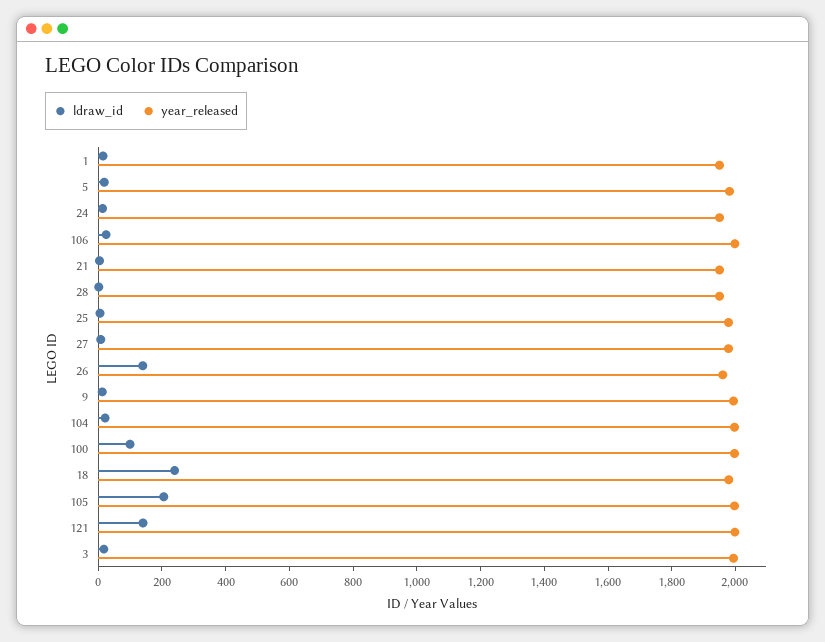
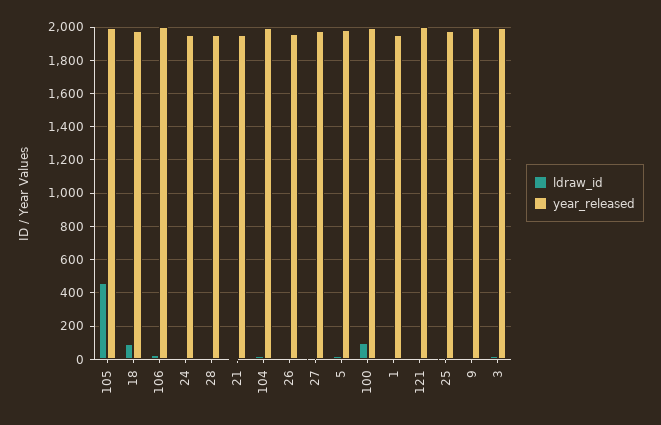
  {
    "ldraw_id": {
      "1": 0,
      "5": 0,
      "24": 0,
      "106": 50,
      "21": 0,
      "28": 0,
      "25": 0,
      "27": 0,
-     "26": 150,
+     "26": 0,
      "9": 0,
      "104": 0,
      "100": 100,
-     "18": 250,
+     "18": 100,
-     "105": 200,
+     "105": 450,
-     "121": 150,
+     "121": 0,
      "3": 0
    },
    "year_released": {
      "1": 1950,
      "5": 2000,
      "24": 1950,
      "106": 2000,
      "21": 1950,
      "28": 1950,
      "25": 2000,
      "27": 2000,
      "26": 1950,
      "9": 2000,
      "104": 2000,
      "100": 2000,
      "18": 2000,
      "105": 2000,
      "121": 2000,
      "3": 2000
    }
  }

